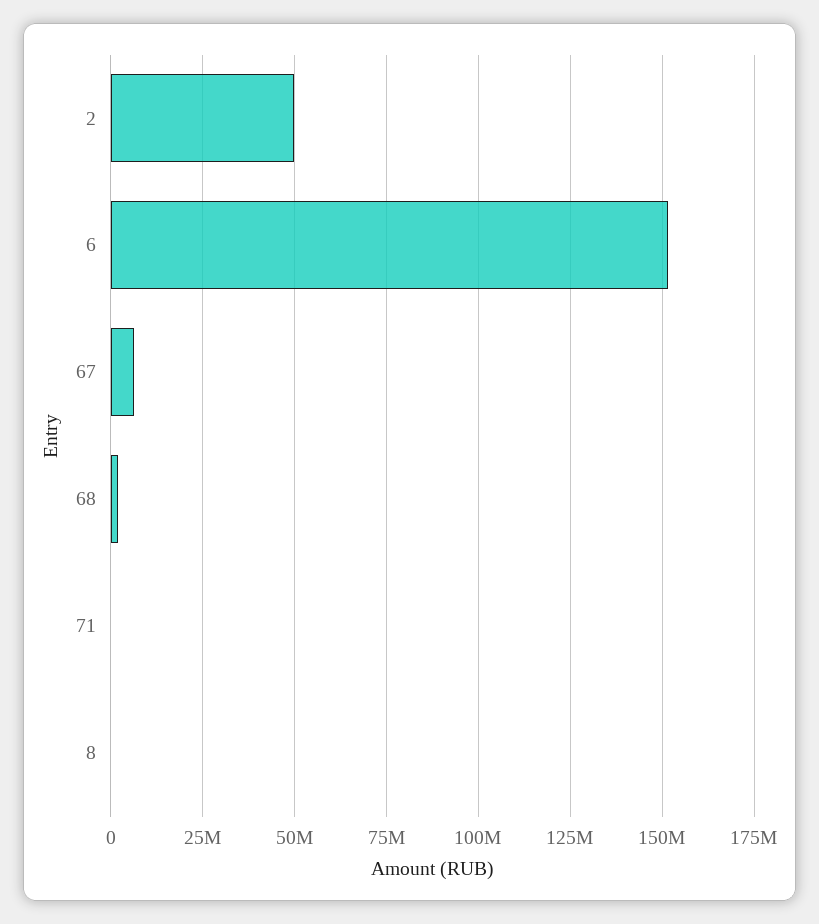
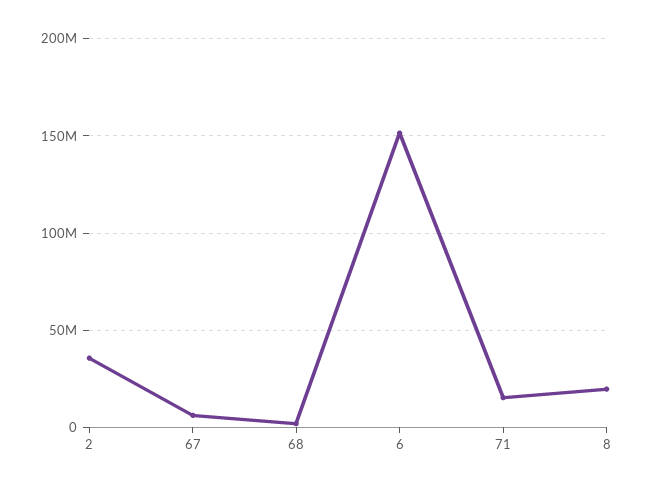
  {
-   "2": 50000000,
+   "2": 35000000,
    "6": 152500000,
    "67": 5000000,
    "68": 2500000,
-   "71": 0,
+   "71": 15000000,
-   "8": 0
+   "8": 20000000
  }

